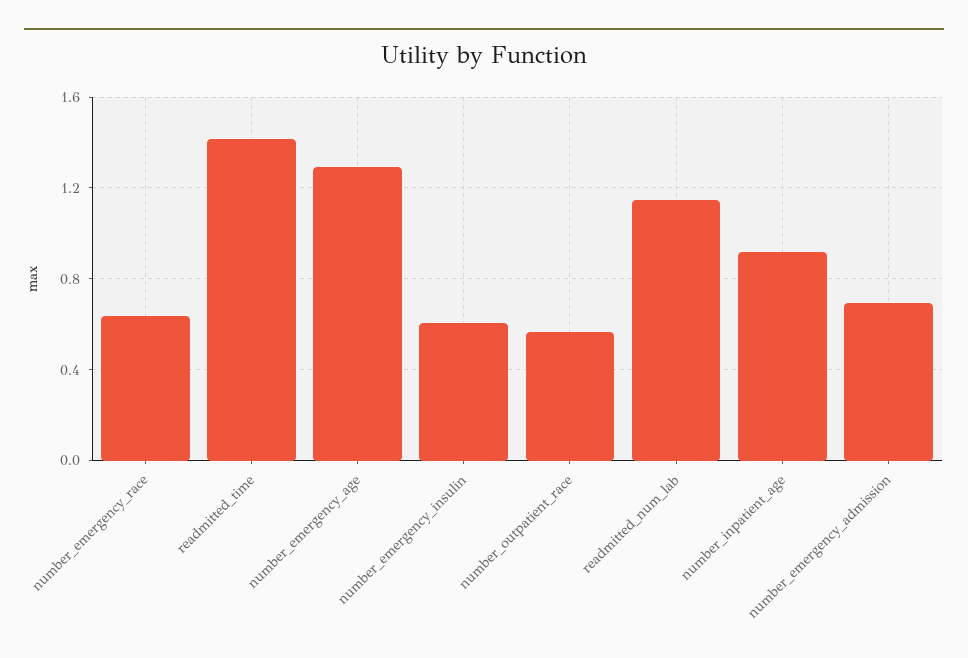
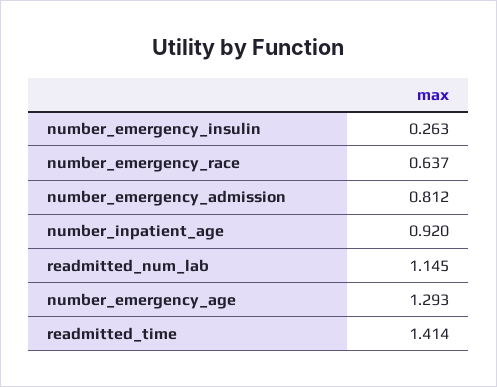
  {
    "number_emergency_race": 0.637,
    "readmitted_time": 1.414,
    "number_emergency_age": 1.293,
-   "number_emergency_insulin": 0.6,
+   "number_emergency_insulin": 0.263,
-   "number_outpatient_race": 0.55,
    "readmitted_num_lab": 1.145,
    "number_inpatient_age": 0.92,
-   "number_emergency_admission": 0.7
+   "number_emergency_admission": 0.812
  }

